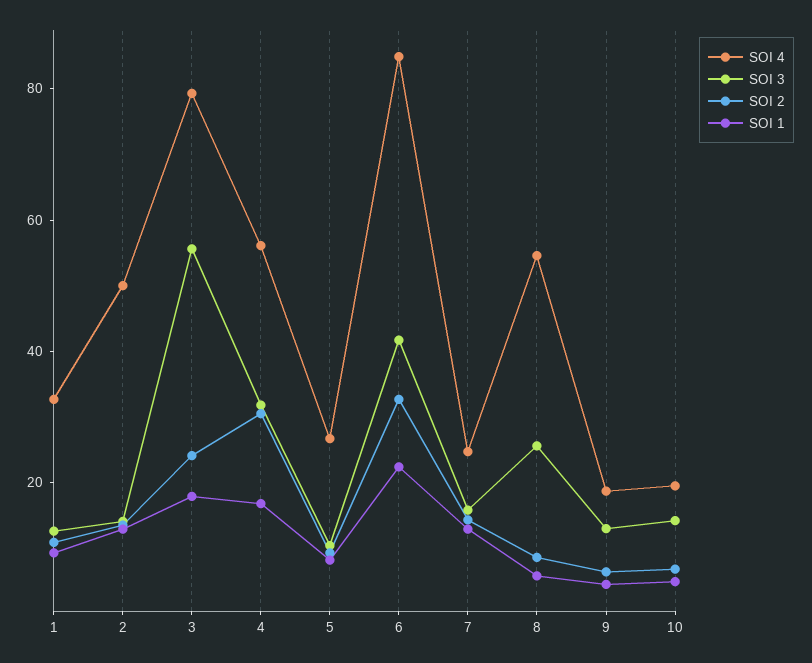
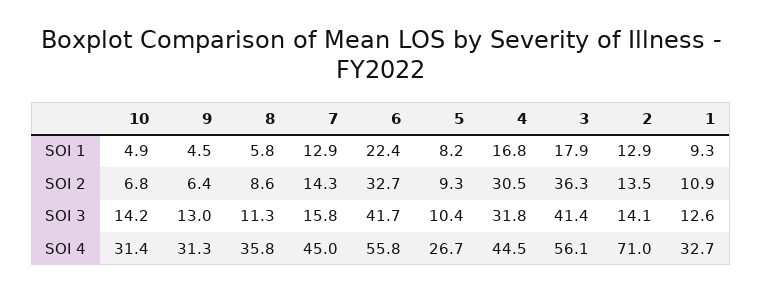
  {
    "SOI 4": {
      "1": 32.7,
-     "2": 50,
+     "2": 71,
-     "3": 80,
+     "3": 56.1,
-     "4": 55,
+     "4": 44.5,
      "5": 26.7,
-     "6": 85,
+     "6": 55.8,
-     "7": 25,
+     "7": 45,
-     "8": 55,
+     "8": 35.8,
-     "9": 20,
+     "9": 31.3,
-     "10": 20
+     "10": 31.4
    },
    "SOI 3": {
      "1": 12.6,
      "2": 14.1,
-     "3": 55,
+     "3": 41.4,
      "4": 31.8,
      "5": 10.4,
      "6": 41.7,
      "7": 15.8,
-     "8": 25,
+     "8": 11.3,
      "9": 13,
      "10": 14.2
    },
    "SOI 2": {
      "1": 10.9,
      "2": 13.5,
-     "3": 25,
+     "3": 36.3,
      "4": 30.5,
      "5": 9.3,
      "6": 32.7,
      "7": 14.3,
      "8": 8.6,
      "9": 6.4,
      "10": 6.8
    },
    "SOI 1": {
      "1": 9.3,
      "2": 12.9,
      "3": 17.9,
      "4": 16.8,
      "5": 8.2,
      "6": 22.4,
      "7": 12.9,
      "8": 5.8,
      "9": 4.5,
      "10": 4.9
    }
  }

